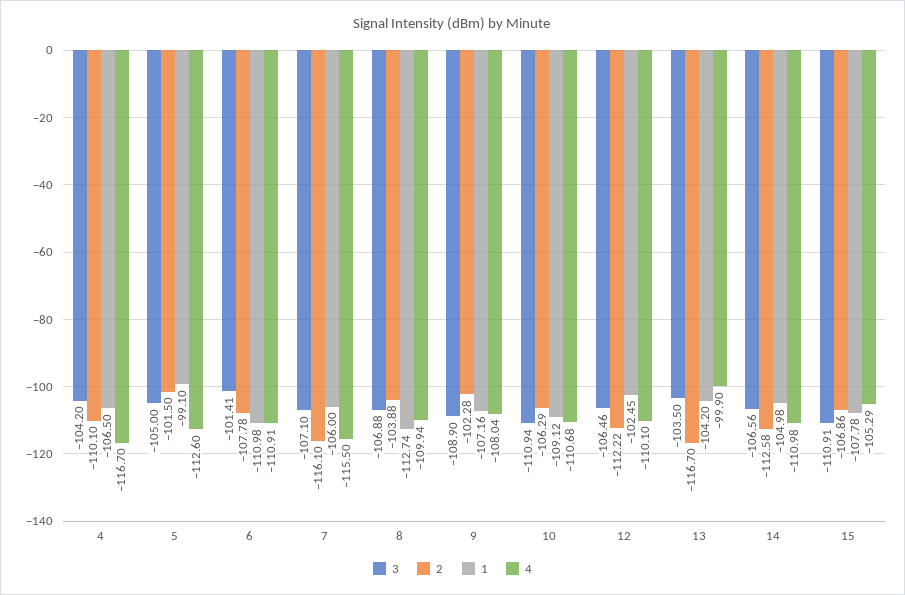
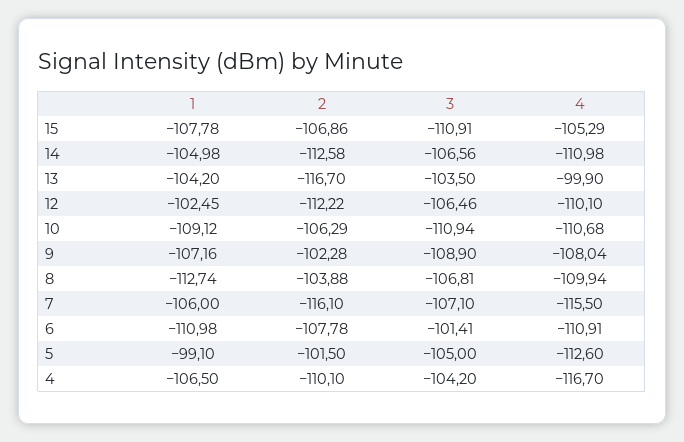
  {
    "3": {
      "4": -104.2,
      "5": -105,
      "6": -101.41,
      "7": -107.1,
-     "8": -106.88,
+     "8": -106.81,
      "9": -108.9,
      "10": -110.94,
      "12": -106.46,
      "13": -103.5,
      "14": -106.56,
      "15": -110.91
    },
    "2": {
      "4": -110.1,
      "5": -101.5,
      "6": -107.78,
      "7": -116.1,
      "8": -103.88,
      "9": -102.28,
      "10": -106.29,
      "12": -112.22,
      "13": -116.7,
      "14": -112.58,
      "15": -106.86
    },
    "1": {
      "4": -106.5,
      "5": -99.1,
      "6": -110.98,
      "7": -106,
      "8": -112.74,
      "9": -107.16,
      "10": -109.12,
      "12": -102.45,
      "13": -104.2,
      "14": -104.98,
      "15": -107.78
    },
    "4": {
      "4": -116.7,
      "5": -112.6,
      "6": -110.91,
      "7": -115.5,
      "8": -109.94,
      "9": -108.04,
      "10": -110.68,
      "12": -110.1,
      "13": -99.9,
      "14": -110.98,
      "15": -105.29
    }
  }

